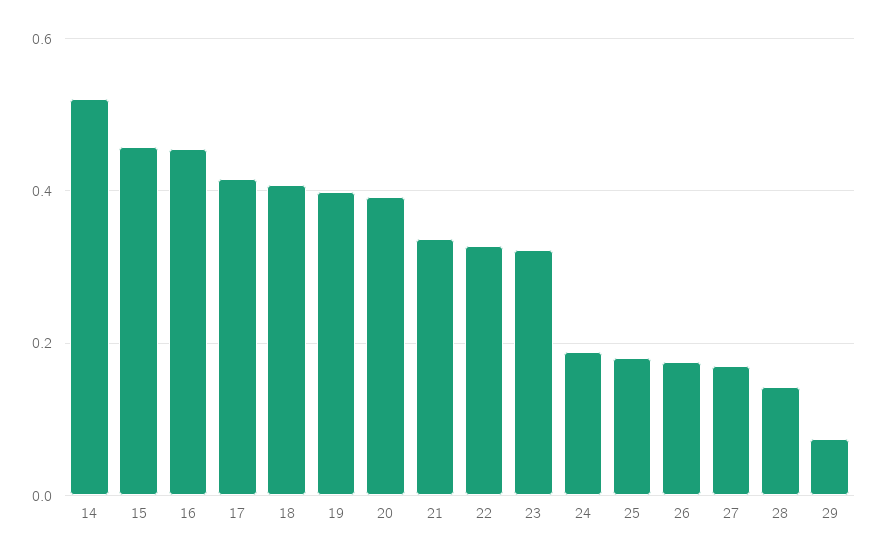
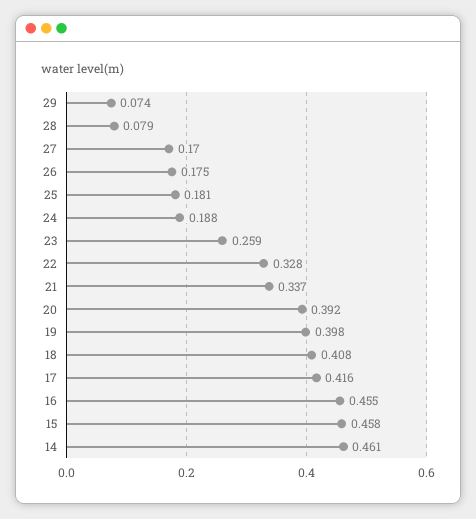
  {
-   "14": 0.52,
+   "14": 0.461,
    "15": 0.458,
    "16": 0.455,
    "17": 0.416,
    "18": 0.408,
    "19": 0.398,
    "20": 0.392,
    "21": 0.337,
    "22": 0.328,
-   "23": 0.32,
+   "23": 0.259,
    "24": 0.188,
    "25": 0.181,
    "26": 0.175,
    "27": 0.17,
-   "28": 0.14,
+   "28": 0.079,
    "29": 0.074
  }

